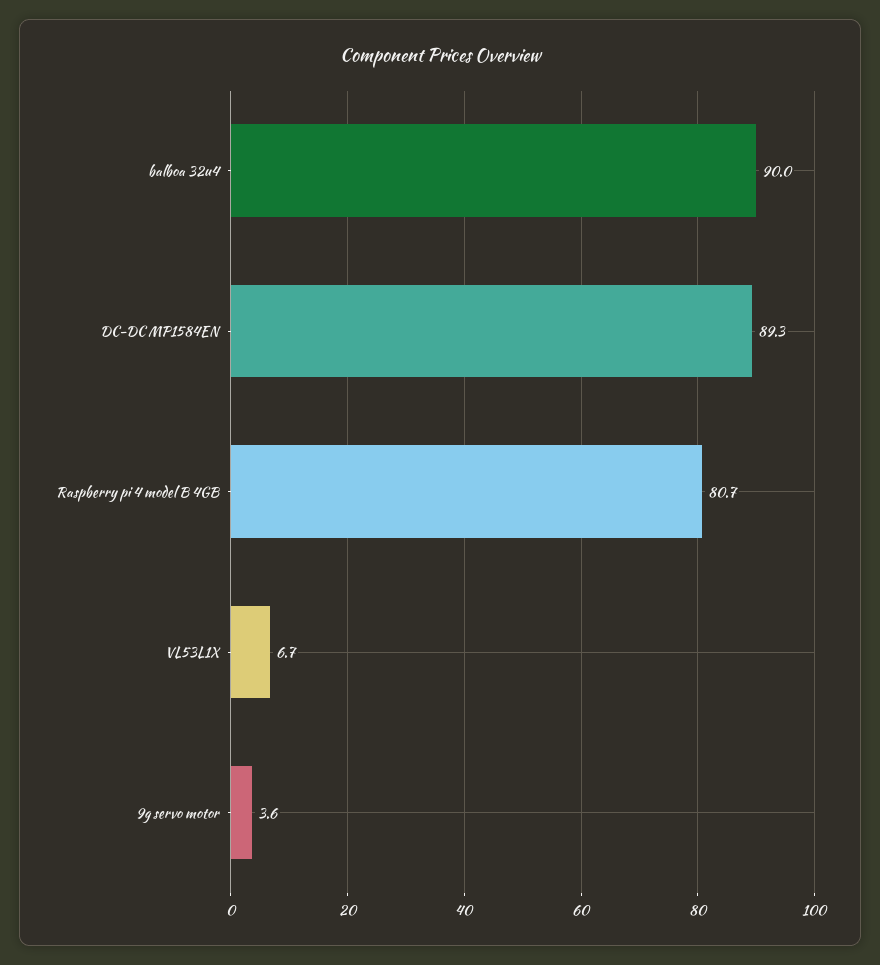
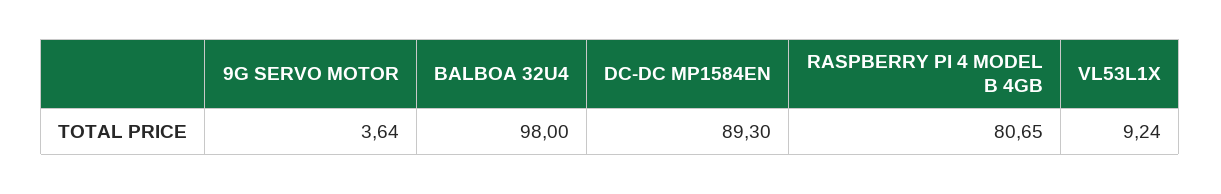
  {
-   "balboa 32u4": 90,
+   "balboa 32u4": 98,
    "DC-DC MP1584EN": 89.3,
    "Raspberry pi 4 model B 4GB": 80.65,
-   "VL53L1X": 6.7,
+   "VL53L1X": 9.24,
    "9g servo motor": 3.64
  }

